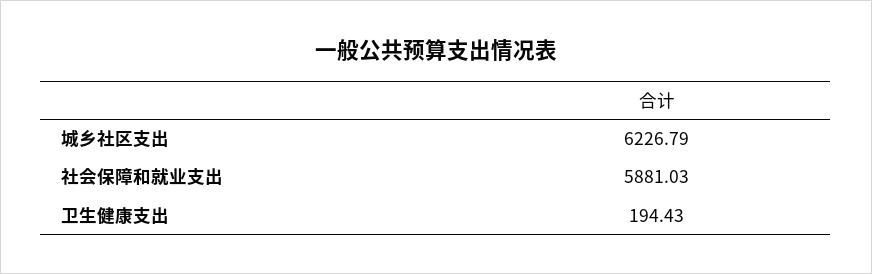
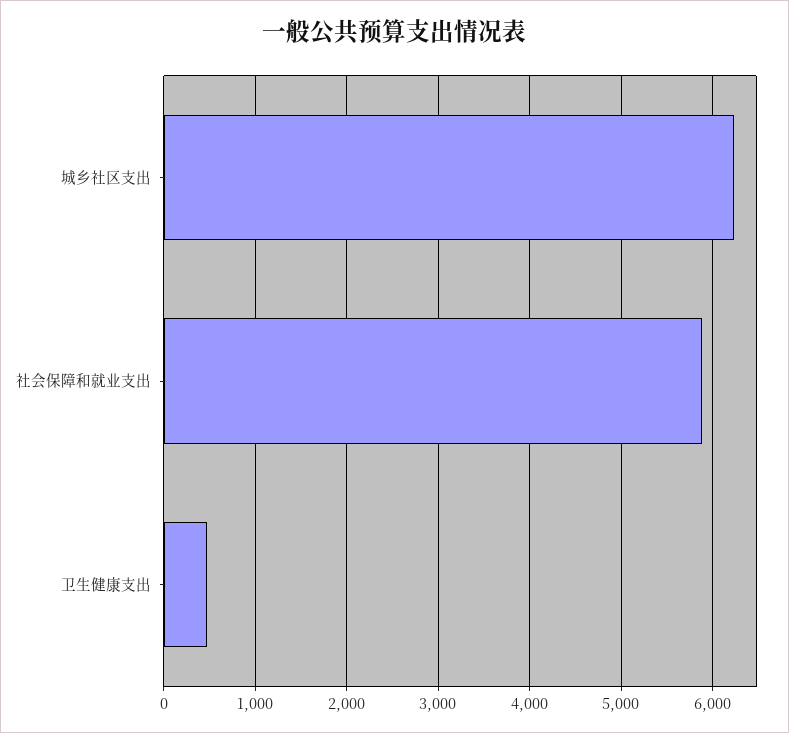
  {
    "城乡社区支出": 6226.79,
    "社会保障和就业支出": 5881.03,
-   "卫生健康支出": 194.43
+   "卫生健康支出": 500
  }

